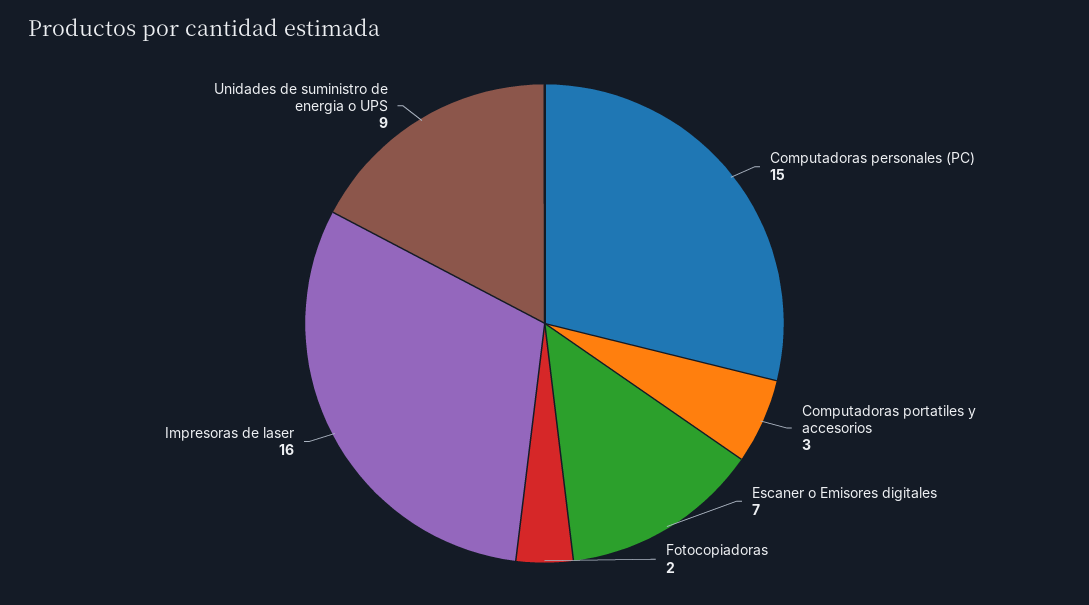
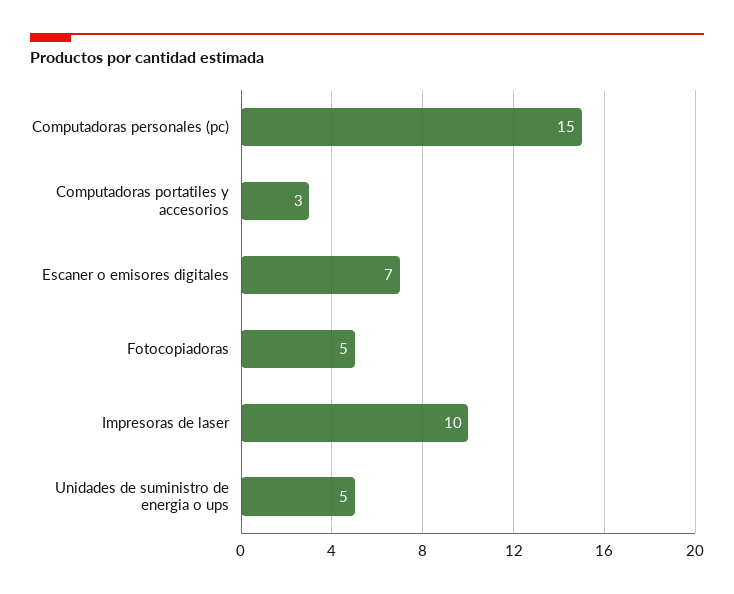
  {
    "Computadoras personales (PC)": 15,
    "Computadoras portatiles y accesorios": 3,
    "Escaner o Emisores digitales": 7,
-   "Fotocopiadoras": 2,
+   "Fotocopiadoras": 5,
-   "Impresoras de laser": 16,
+   "Impresoras de laser": 10,
-   "Unidades de suministro de energia o UPS": 9
+   "Unidades de suministro de energia o UPS": 5
  }

